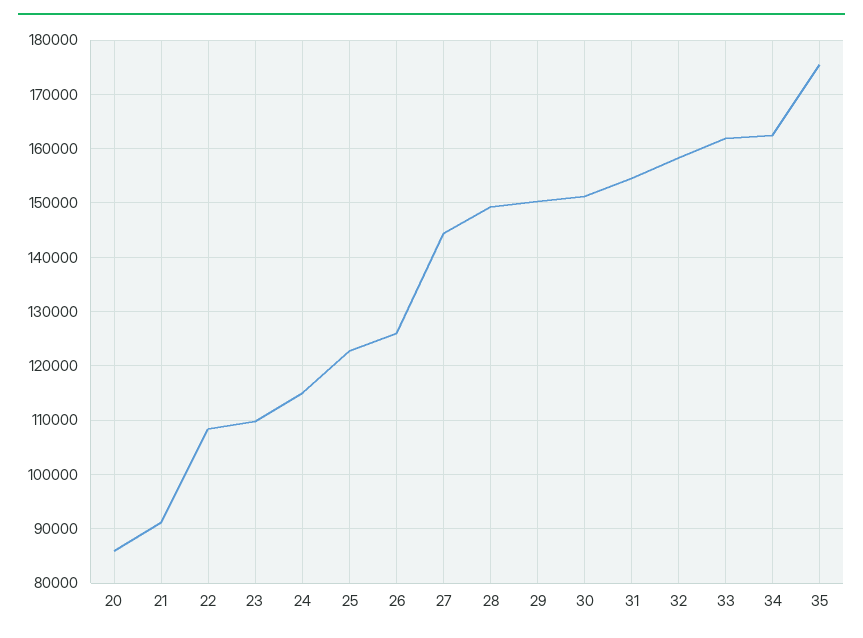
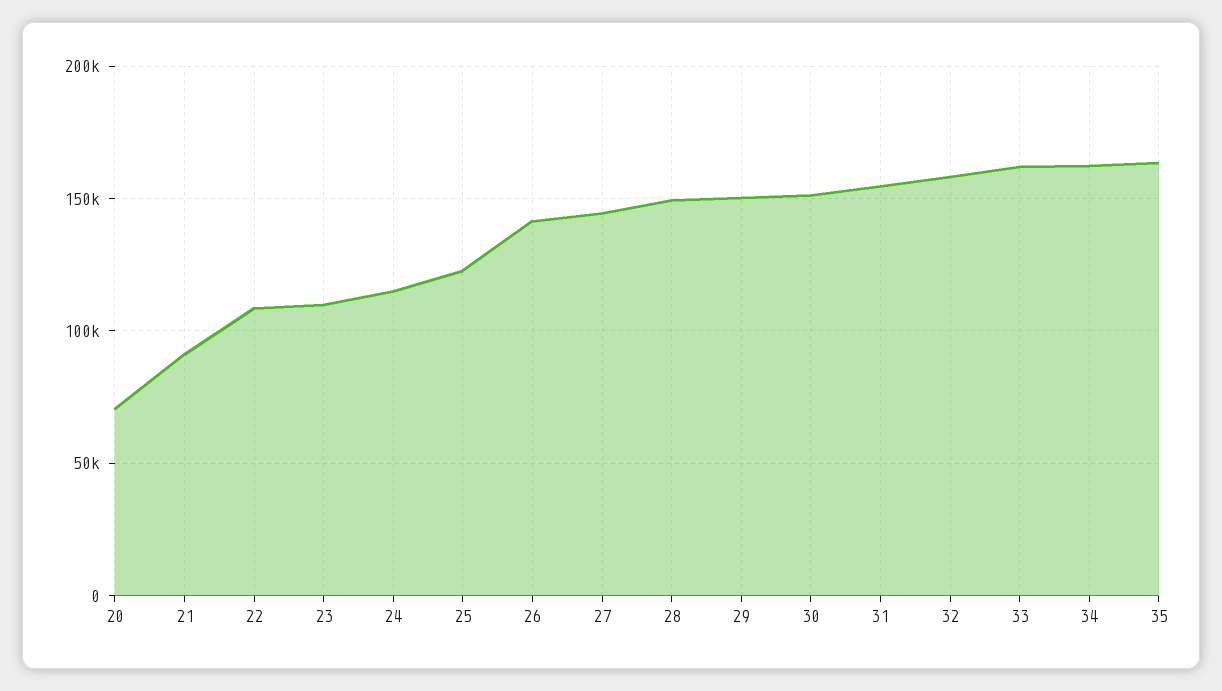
  {
-   "20": 86000,
+   "20": 70000,
    "21": 92000,
    "22": 108000,
    "23": 110000,
    "24": 116000,
    "25": 122000,
-   "26": 126000,
+   "26": 140000,
    "27": 144000,
    "28": 150000,
    "29": 150000,
    "30": 152000,
    "31": 154000,
    "32": 158000,
    "33": 162000,
    "34": 162000,
-   "35": 176000
+   "35": 165000
  }

